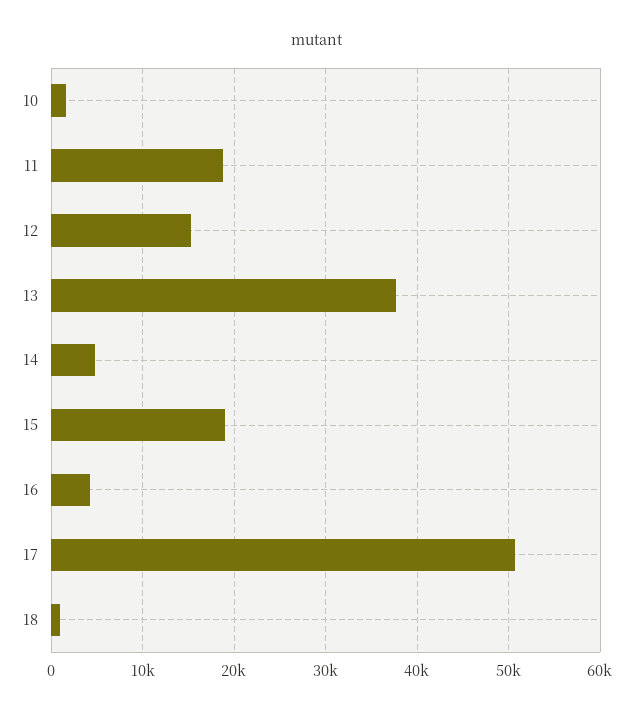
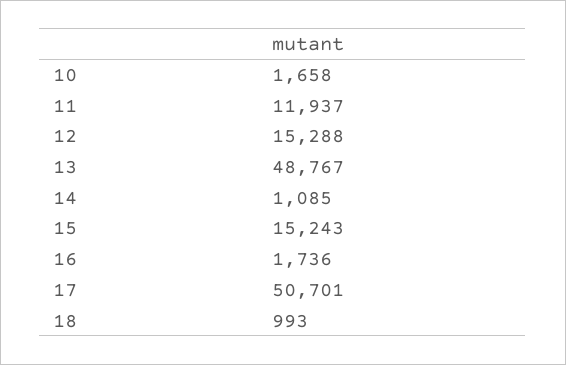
  {
    "10": 1658,
-   "11": 19000,
+   "11": 11937,
    "12": 15288,
-   "13": 38000,
+   "13": 48767,
-   "14": 5000,
+   "14": 1085,
-   "15": 19000,
+   "15": 15243,
-   "16": 4000,
+   "16": 1736,
    "17": 50701,
    "18": 993
  }

